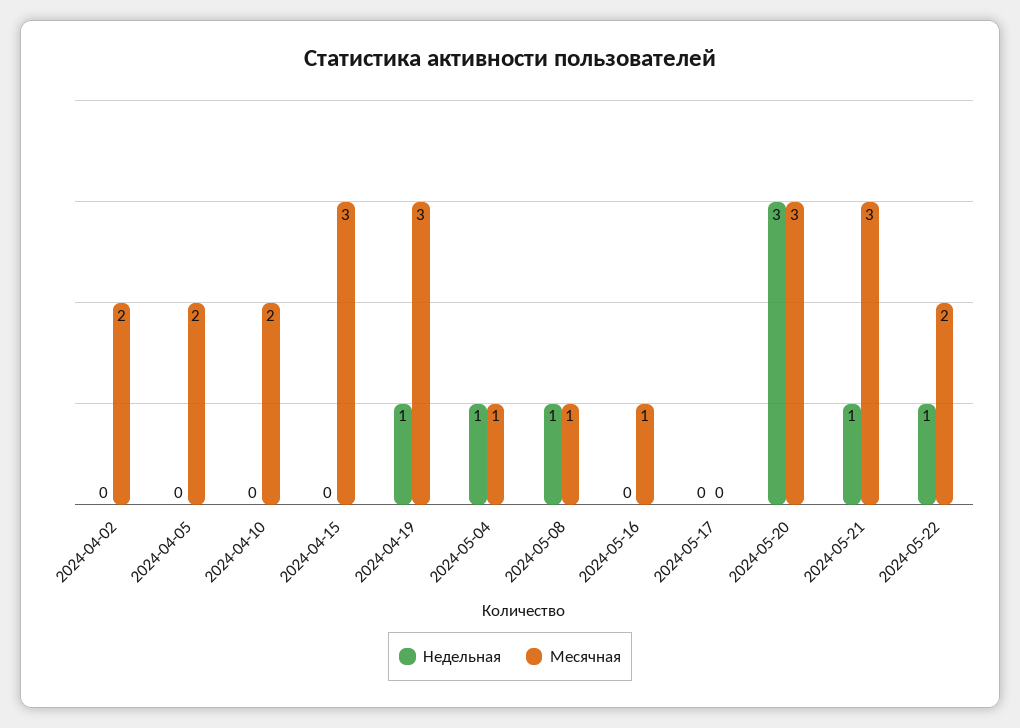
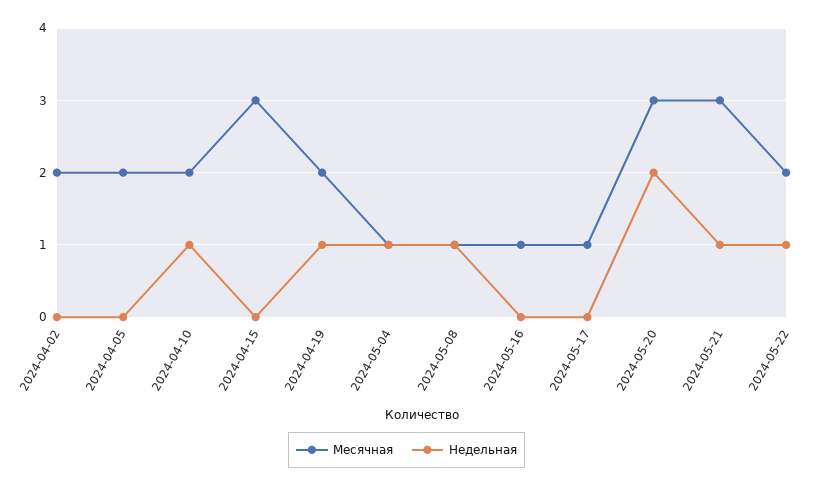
  {
    "Недельная": {
      "2024-04-02": 0,
      "2024-04-05": 0,
-     "2024-04-10": 0,
+     "2024-04-10": 1,
      "2024-04-15": 0,
      "2024-04-19": 1,
      "2024-05-04": 1,
      "2024-05-08": 1,
      "2024-05-16": 0,
      "2024-05-17": 0,
-     "2024-05-20": 3,
+     "2024-05-20": 2,
      "2024-05-21": 1,
      "2024-05-22": 1
    },
    "Месячная": {
      "2024-04-02": 2,
      "2024-04-05": 2,
      "2024-04-10": 2,
      "2024-04-15": 3,
-     "2024-04-19": 3,
+     "2024-04-19": 2,
      "2024-05-04": 1,
      "2024-05-08": 1,
      "2024-05-16": 1,
-     "2024-05-17": 0,
+     "2024-05-17": 1,
      "2024-05-20": 3,
      "2024-05-21": 3,
      "2024-05-22": 2
    }
  }

